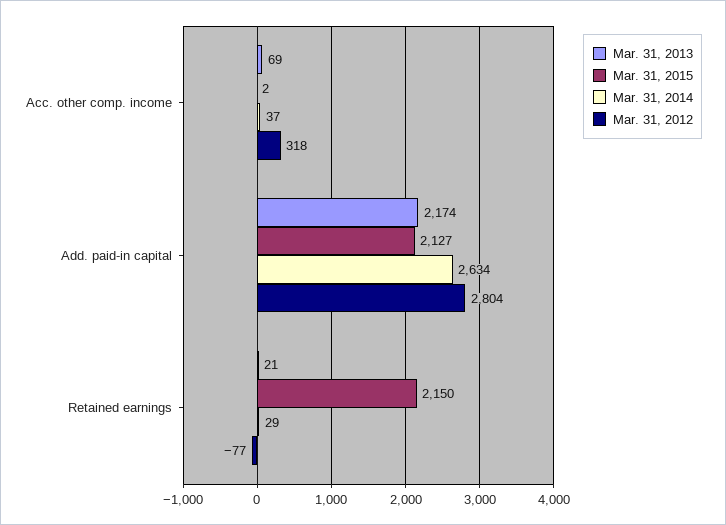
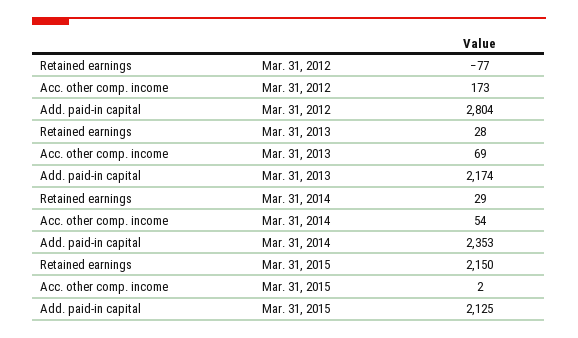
  {
    "Mar. 31, 2013": {
      "Acc. other comp. income": 69,
      "Add. paid-in capital": 2174,
-     "Retained earnings": 21
+     "Retained earnings": 28
    },
    "Mar. 31, 2015": {
      "Acc. other comp. income": 2,
-     "Add. paid-in capital": 2127,
+     "Add. paid-in capital": 2125,
      "Retained earnings": 2150
    },
    "Mar. 31, 2014": {
-     "Acc. other comp. income": 37,
+     "Acc. other comp. income": 54,
-     "Add. paid-in capital": 2634,
+     "Add. paid-in capital": 2353,
      "Retained earnings": 29
    },
    "Mar. 31, 2012": {
-     "Acc. other comp. income": 318,
+     "Acc. other comp. income": 173,
      "Add. paid-in capital": 2804,
      "Retained earnings": -77
    }
  }

